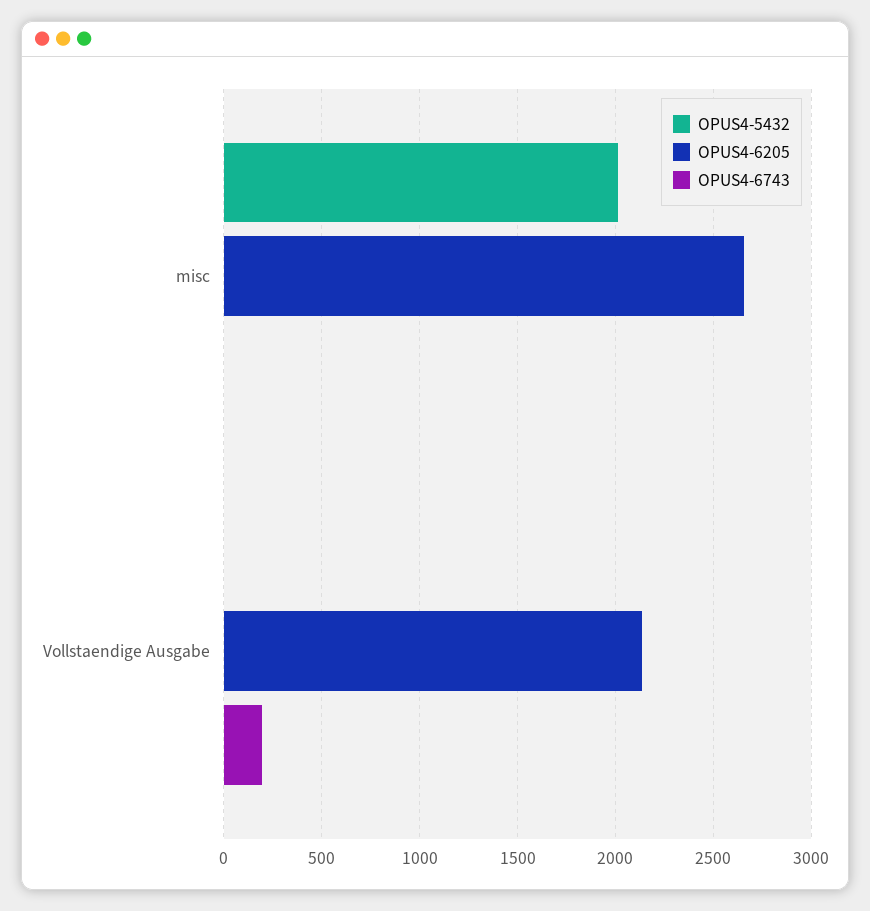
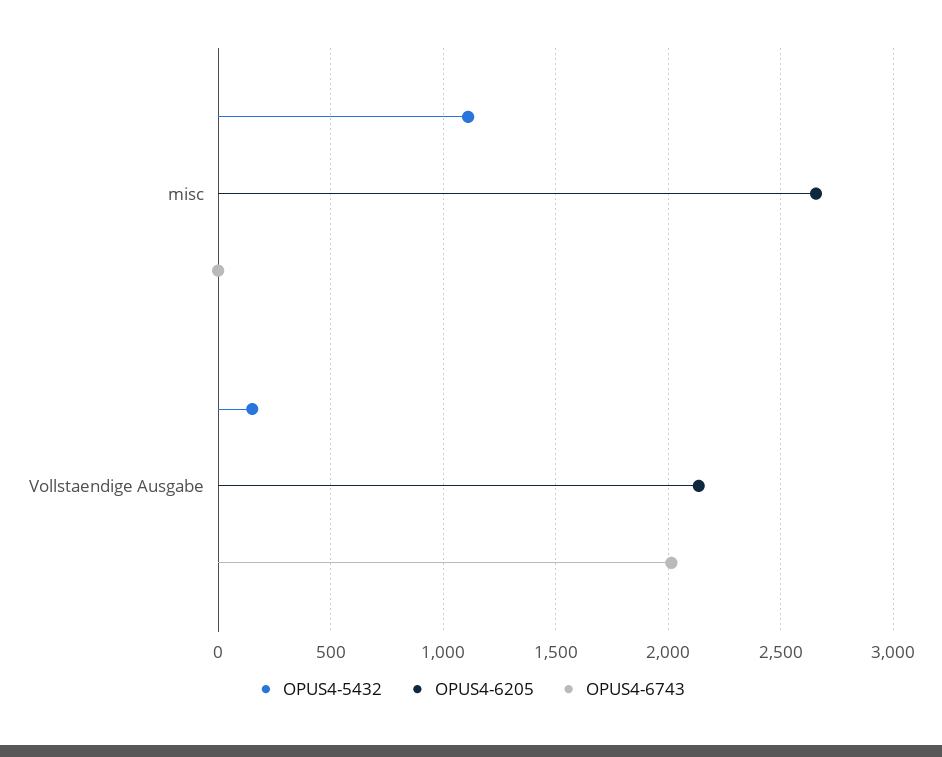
  {
    "OPUS4-5432": {
-     "misc": 2000,
+     "misc": 1100,
-     "Vollstaendige Ausgabe": 0
+     "Vollstaendige Ausgabe": 150
    },
    "OPUS4-6205": {
      "misc": 2650,
      "Vollstaendige Ausgabe": 2150
    },
    "OPUS4-6743": {
      "misc": 0,
-     "Vollstaendige Ausgabe": 200
+     "Vollstaendige Ausgabe": 2000
    }
  }

